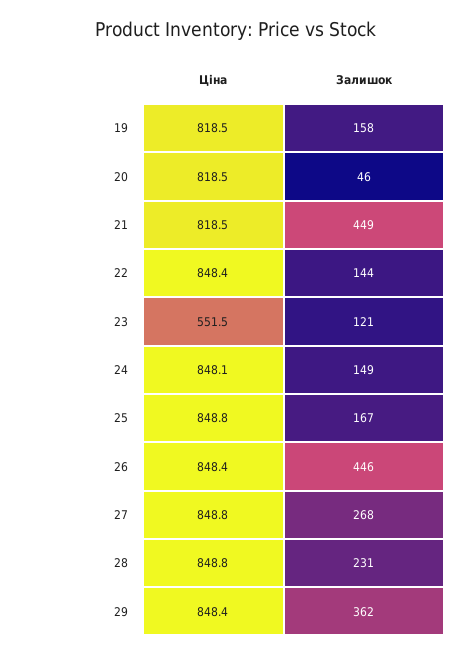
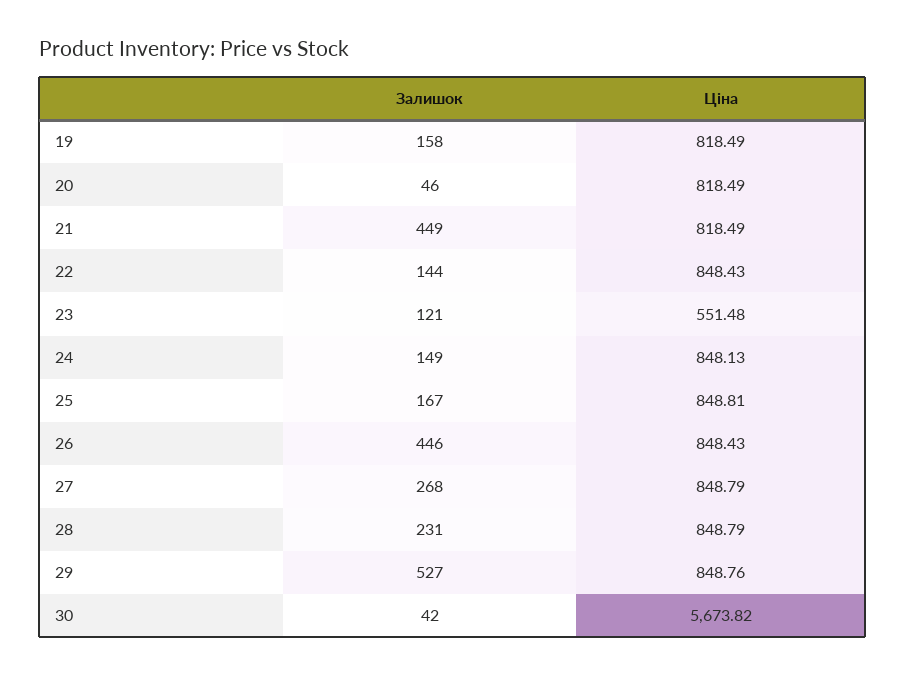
  {
    "Ціна": {
      "19": 818.49,
      "20": 818.49,
      "21": 818.49,
      "22": 848.43,
      "23": 551.48,
      "24": 848.13,
      "25": 848.81,
      "26": 848.43,
      "27": 848.79,
      "28": 848.79,
-     "29": 848.4
+     "29": 848.76,
+     "30": 5673.82
    },
    "Залишок": {
      "19": 158,
      "20": 46,
      "21": 449,
      "22": 144,
      "23": 121,
      "24": 149,
      "25": 167,
      "26": 446,
      "27": 268,
      "28": 231,
-     "29": 362
+     "29": 527,
+     "30": 42
    }
  }

